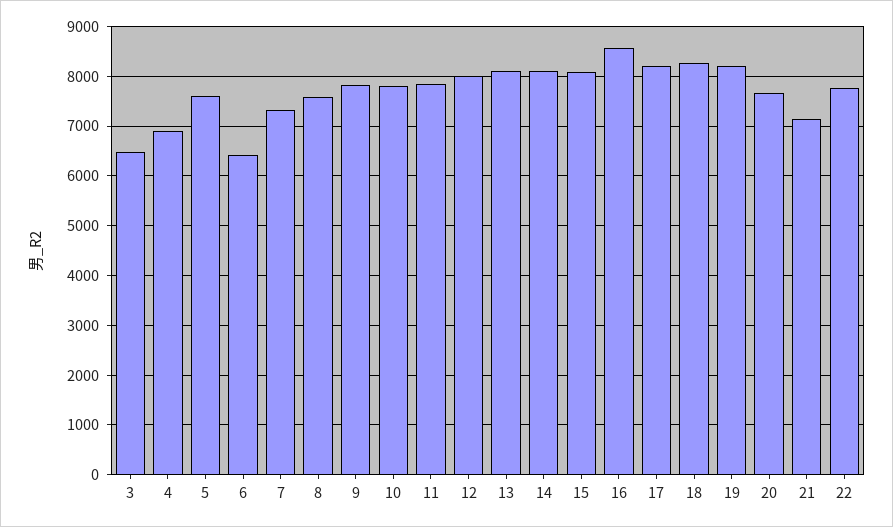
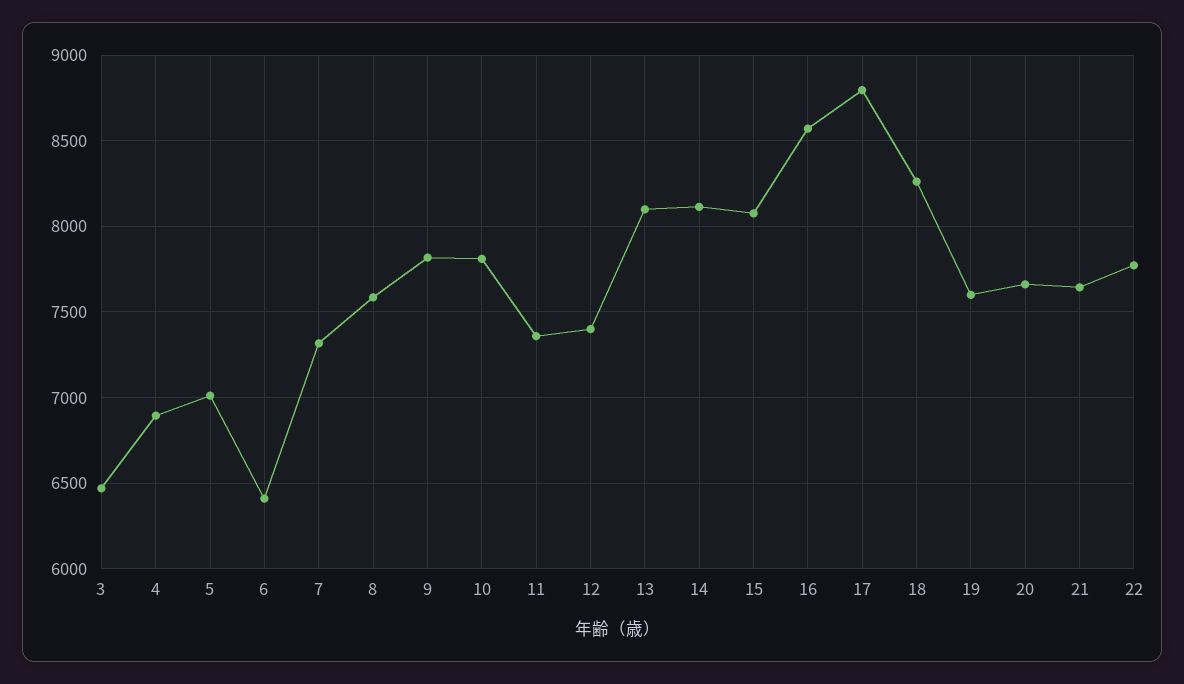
  {
    "3": 6450,
    "4": 6900,
-   "5": 7600,
+   "5": 7000,
    "6": 6400,
    "7": 7300,
    "8": 7600,
    "9": 7800,
    "10": 7800,
-   "11": 7800,
+   "11": 7350,
-   "12": 8000,
+   "12": 7400,
    "13": 8100,
    "14": 8100,
    "15": 8100,
    "16": 8550,
-   "17": 8200,
+   "17": 8800,
    "18": 8250,
-   "19": 8200,
+   "19": 7600,
    "20": 7650,
-   "21": 7200,
+   "21": 7650,
    "22": 7750
  }

